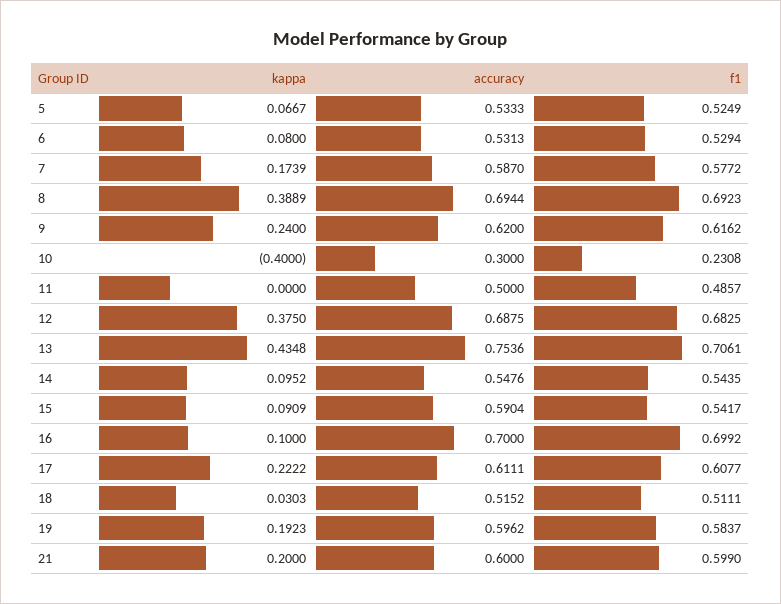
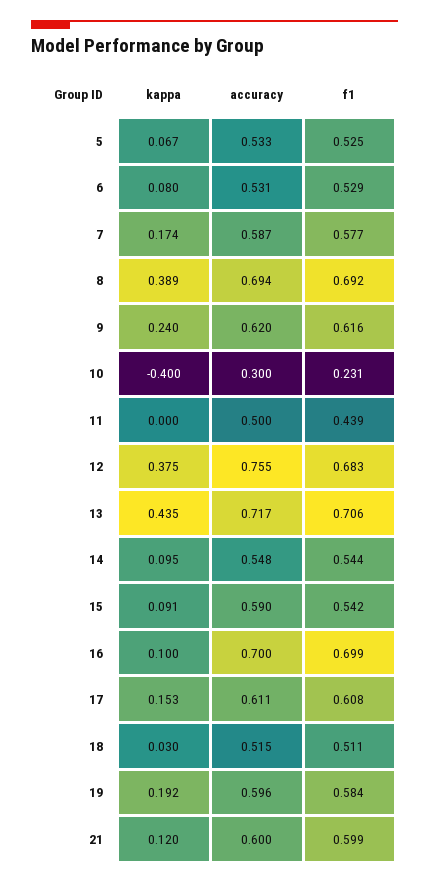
  {
    "kappa": {
      "5": 0.0667,
      "6": 0.08,
      "7": 0.1739,
      "8": 0.3889,
      "9": 0.24,
      "10": -0.4,
      "11": 0,
      "12": 0.375,
      "13": 0.4348,
      "14": 0.0952,
      "15": 0.0909,
      "16": 0.1,
-     "17": 0.2222,
+     "17": 0.153,
      "18": 0.0303,
      "19": 0.1923,
-     "21": 0.2
+     "21": 0.12
    },
    "accuracy": {
      "5": 0.5333,
      "6": 0.5313,
      "7": 0.587,
      "8": 0.6944,
      "9": 0.62,
      "10": 0.3,
      "11": 0.5,
-     "12": 0.6875,
+     "12": 0.755,
-     "13": 0.7536,
+     "13": 0.717,
      "14": 0.5476,
      "15": 0.5904,
      "16": 0.7,
      "17": 0.6111,
      "18": 0.5152,
      "19": 0.5962,
      "21": 0.6
    },
    "f1": {
      "5": 0.5249,
      "6": 0.5294,
      "7": 0.5772,
      "8": 0.6923,
      "9": 0.6162,
      "10": 0.2308,
-     "11": 0.4857,
+     "11": 0.439,
      "12": 0.6825,
      "13": 0.7061,
      "14": 0.5435,
      "15": 0.5417,
      "16": 0.6992,
      "17": 0.6077,
      "18": 0.5111,
      "19": 0.5837,
      "21": 0.599
    }
  }

